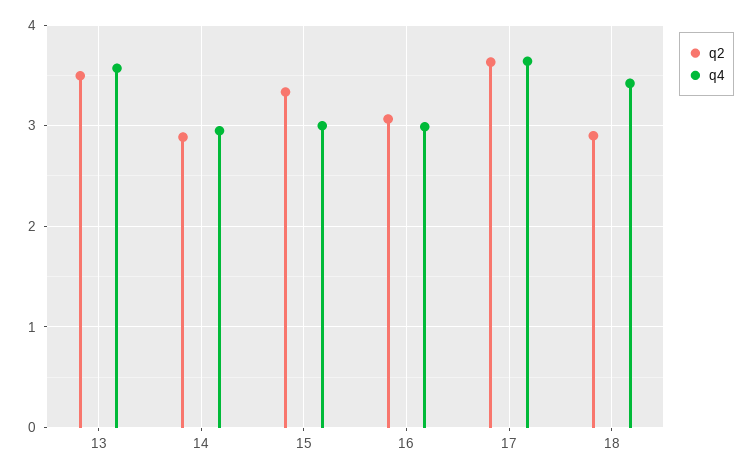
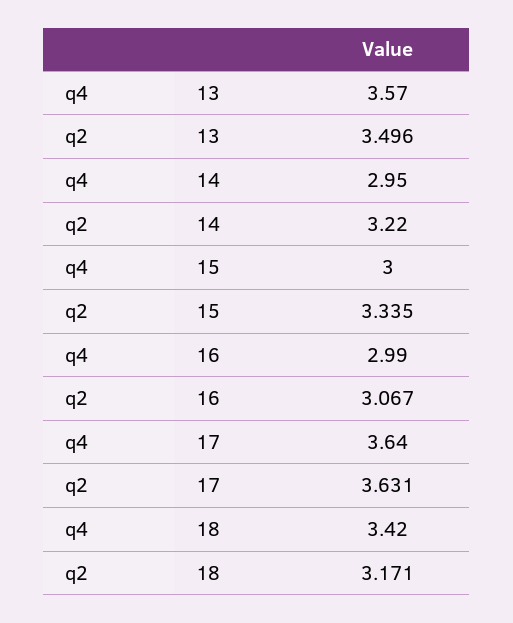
  {
    "q2": {
      "13": 3.496,
-     "14": 2.9,
+     "14": 3.22,
      "15": 3.335,
      "16": 3.067,
      "17": 3.631,
-     "18": 2.9
+     "18": 3.171
    },
    "q4": {
      "13": 3.57,
      "14": 2.95,
      "15": 3,
      "16": 2.99,
      "17": 3.64,
      "18": 3.42
    }
  }

